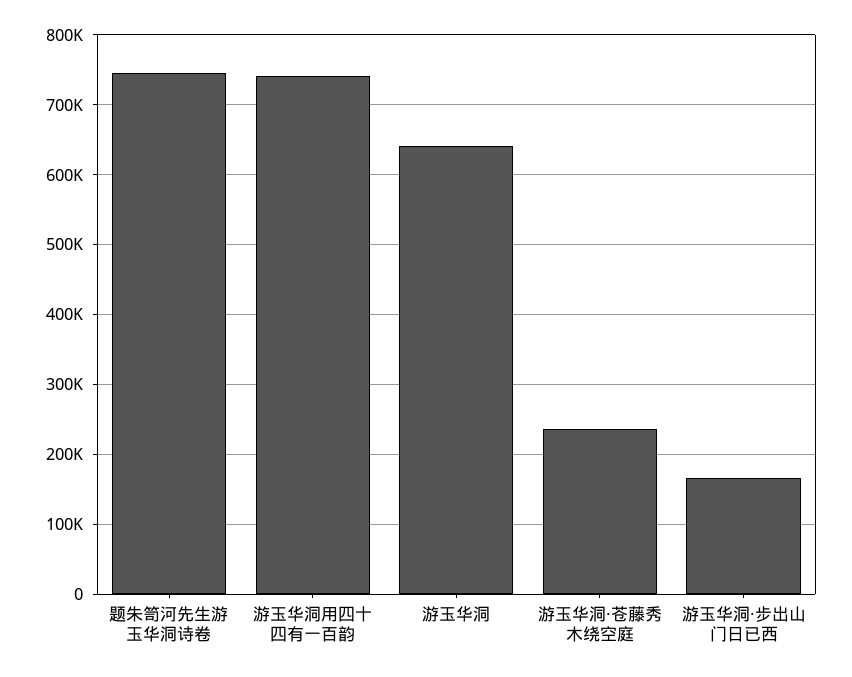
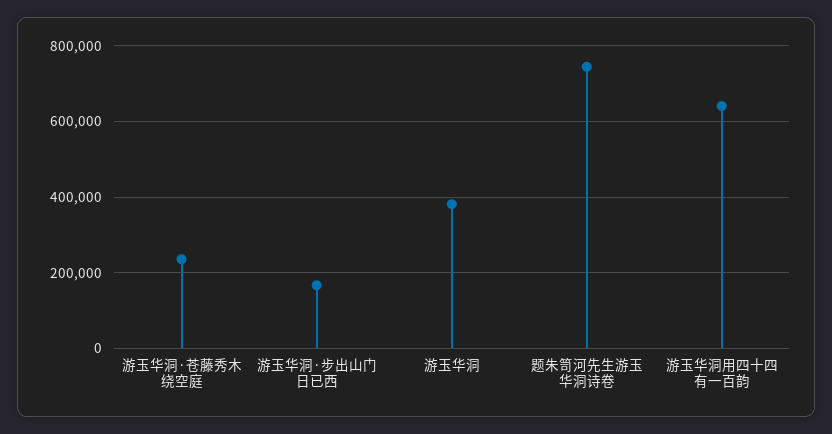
  {
    "题朱笥河先生游玉华洞诗卷": 740000,
-   "游玉华洞用四十四有一百韵": 740000,
+   "游玉华洞用四十四有一百韵": 640000,
-   "游玉华洞": 640000,
+   "游玉华洞": 380000,
    "游玉华洞·苍藤秀木绕空庭": 240000,
    "游玉华洞·步出山门日已西": 170000
  }

